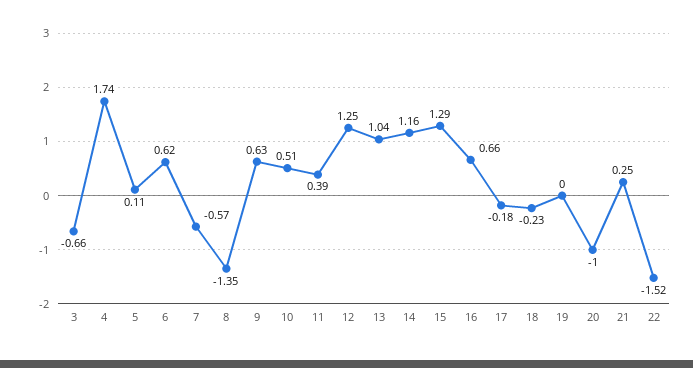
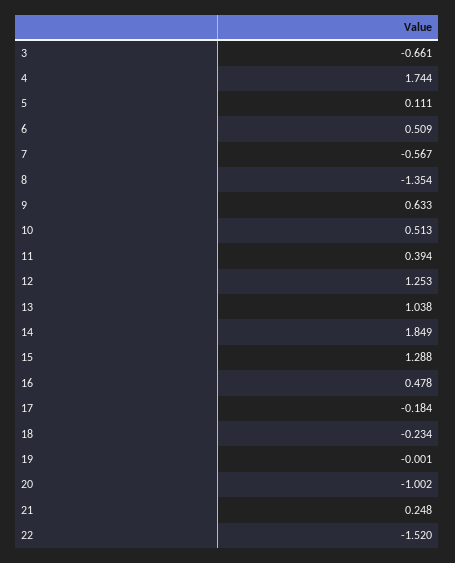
  {
    "3": -0.661,
    "4": 1.744,
    "5": 0.111,
-   "6": 0.62,
+   "6": 0.509,
    "7": -0.567,
    "8": -1.354,
    "9": 0.633,
    "10": 0.513,
    "11": 0.394,
    "12": 1.253,
    "13": 1.038,
-   "14": 1.16,
+   "14": 1.849,
    "15": 1.288,
-   "16": 0.66,
+   "16": 0.478,
    "17": -0.184,
    "18": -0.234,
    "19": -0.001,
    "20": -1.002,
    "21": 0.248,
    "22": -1.52
  }

